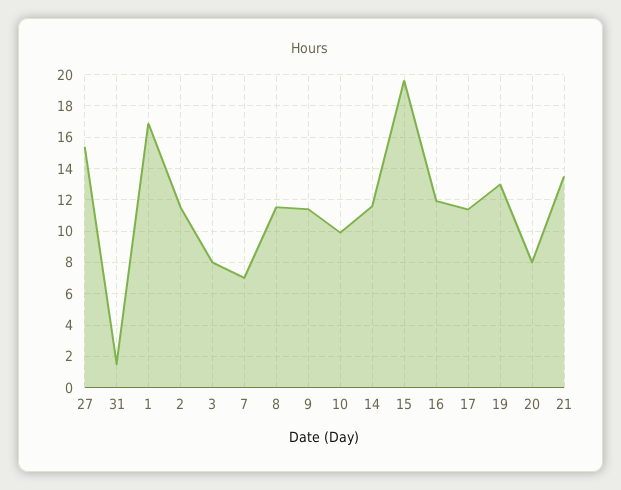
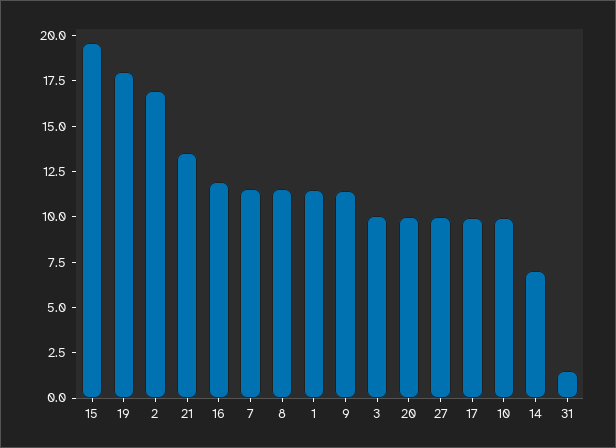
  {
-   "27": 15.5,
+   "27": 10,
    "31": 1.5,
-   "1": 17,
+   "1": 11.5,
-   "2": 11.5,
+   "2": 17,
-   "3": 8,
+   "3": 10,
-   "7": 7,
+   "7": 11.5,
    "8": 11.5,
    "9": 11.5,
    "10": 10,
-   "14": 11.5,
+   "14": 7,
    "15": 19.5,
    "16": 12,
-   "17": 11.5,
+   "17": 10,
-   "19": 13,
+   "19": 18,
-   "20": 8,
+   "20": 10,
    "21": 13.5
  }

